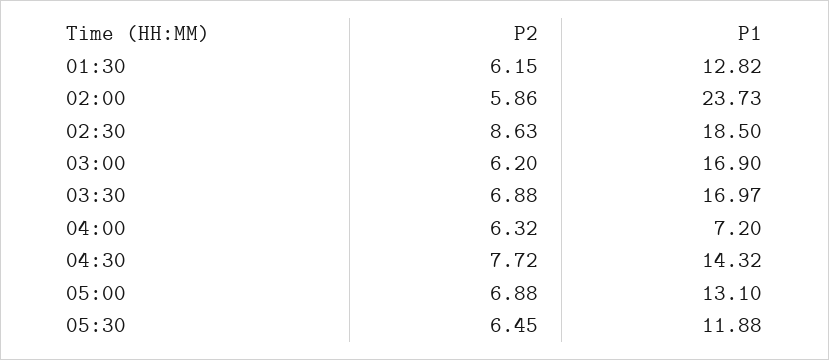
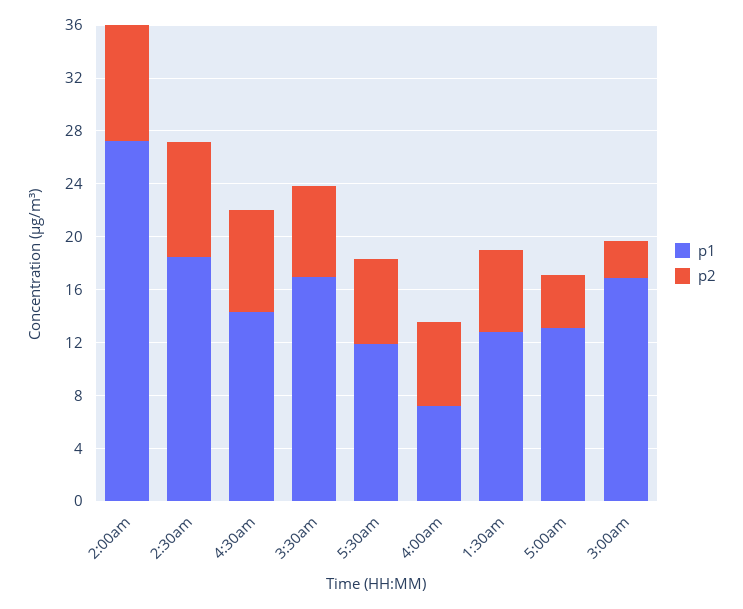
  {
    "P2": {
      "01:30": 6.15,
-     "02:00": 5.86,
+     "02:00": 9,
      "02:30": 8.63,
-     "03:00": 6.2,
+     "03:00": 3,
      "03:30": 6.88,
      "04:00": 6.32,
      "04:30": 7.72,
-     "05:00": 6.88,
+     "05:00": 4,
      "05:30": 6.45
    },
    "P1": {
      "01:30": 12.82,
-     "02:00": 23.73,
+     "02:00": 27,
      "02:30": 18.5,
      "03:00": 16.9,
      "03:30": 16.97,
      "04:00": 7.2,
      "04:30": 14.32,
      "05:00": 13.1,
      "05:30": 11.88
    }
  }

